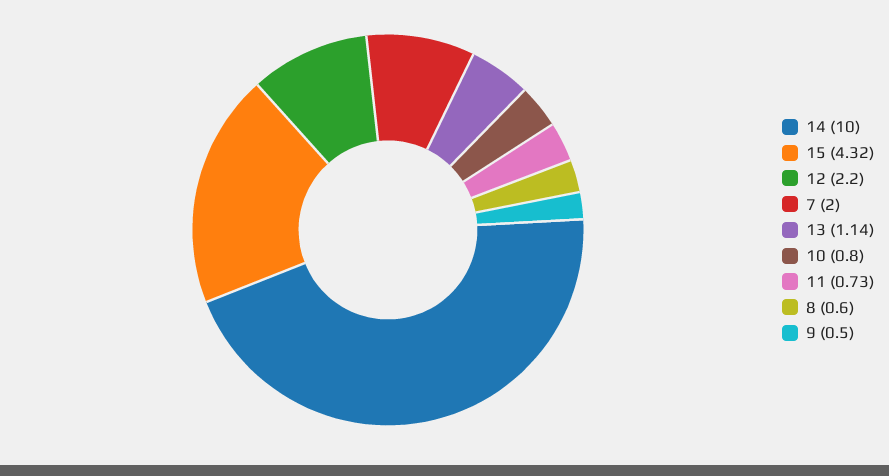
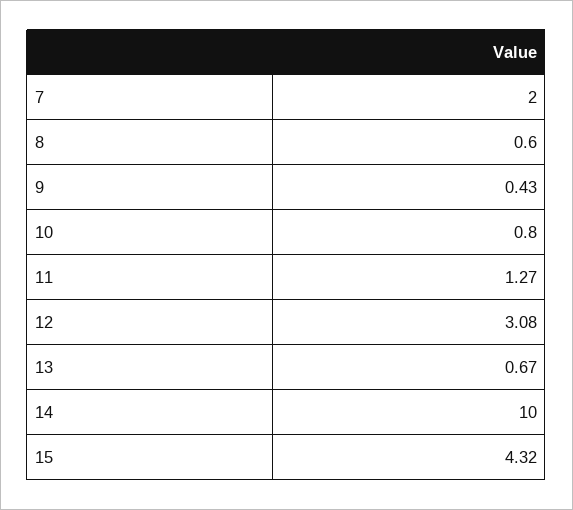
  {
    "14": 10,
    "15": 4.32,
-   "12": 2.2,
+   "12": 3.08,
    "7": 2,
-   "13": 1.14,
+   "13": 0.67,
    "10": 0.8,
-   "11": 0.73,
+   "11": 1.27,
    "8": 0.6,
-   "9": 0.5
+   "9": 0.43
  }

